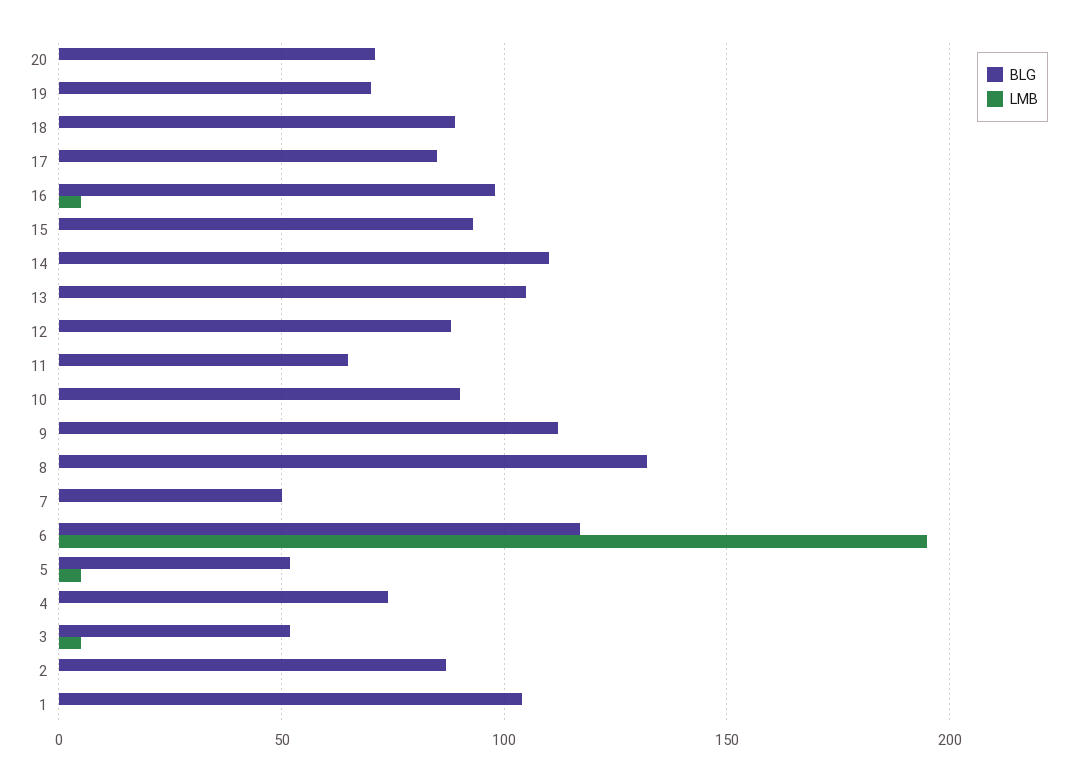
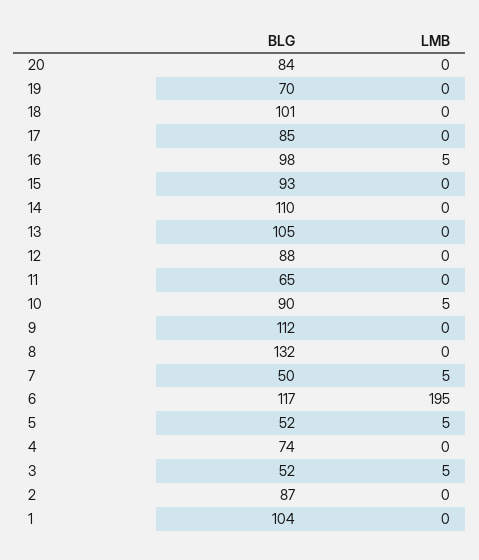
  {
    "BLG": {
-     "20": 70,
+     "20": 84,
      "19": 70,
-     "18": 90,
+     "18": 101,
      "17": 85,
      "16": 98,
      "15": 93,
      "14": 110,
      "13": 105,
      "12": 88,
      "11": 65,
      "10": 90,
      "9": 112,
      "8": 132,
      "7": 50,
      "6": 117,
      "5": 52,
      "4": 74,
      "3": 52,
      "2": 87,
      "1": 104
    },
    "LMB": {
      "20": 0,
      "19": 0,
      "18": 0,
      "17": 0,
      "16": 5,
      "15": 0,
      "14": 0,
      "13": 0,
      "12": 0,
      "11": 0,
-     "10": 0,
+     "10": 5,
      "9": 0,
      "8": 0,
-     "7": 0,
+     "7": 5,
      "6": 195,
      "5": 5,
      "4": 0,
      "3": 5,
      "2": 0,
      "1": 0
    }
  }

